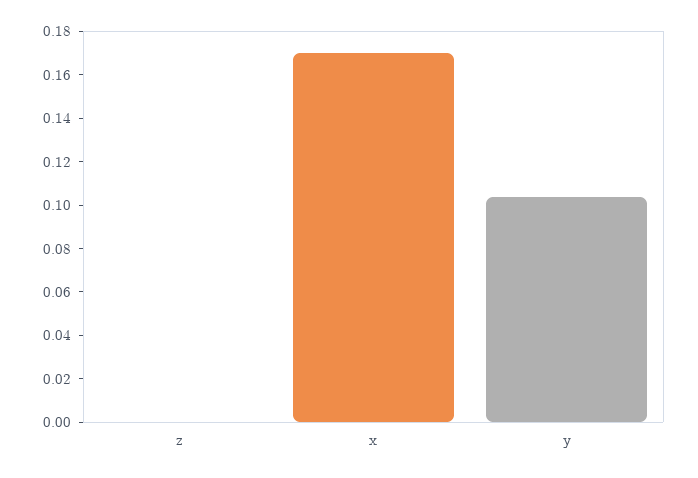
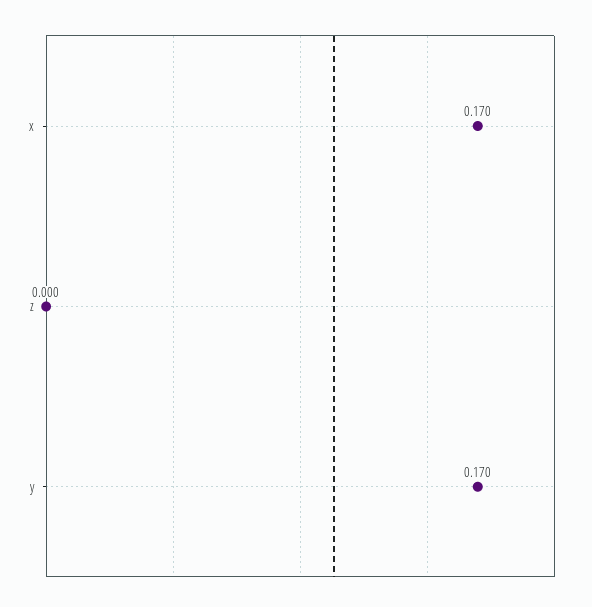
  {
    "z": 0,
    "x": 0.17,
-   "y": 0.105
+   "y": 0.17
  }

